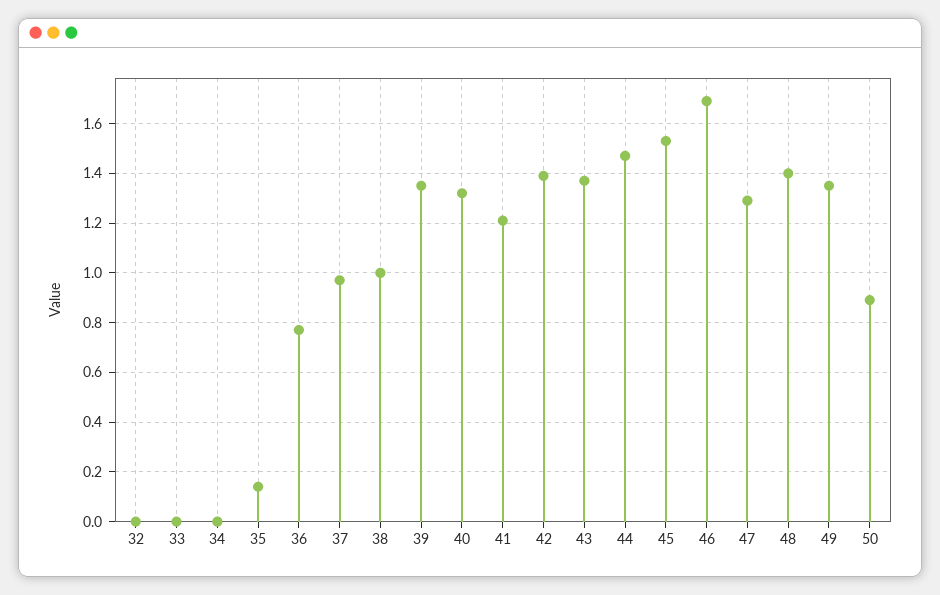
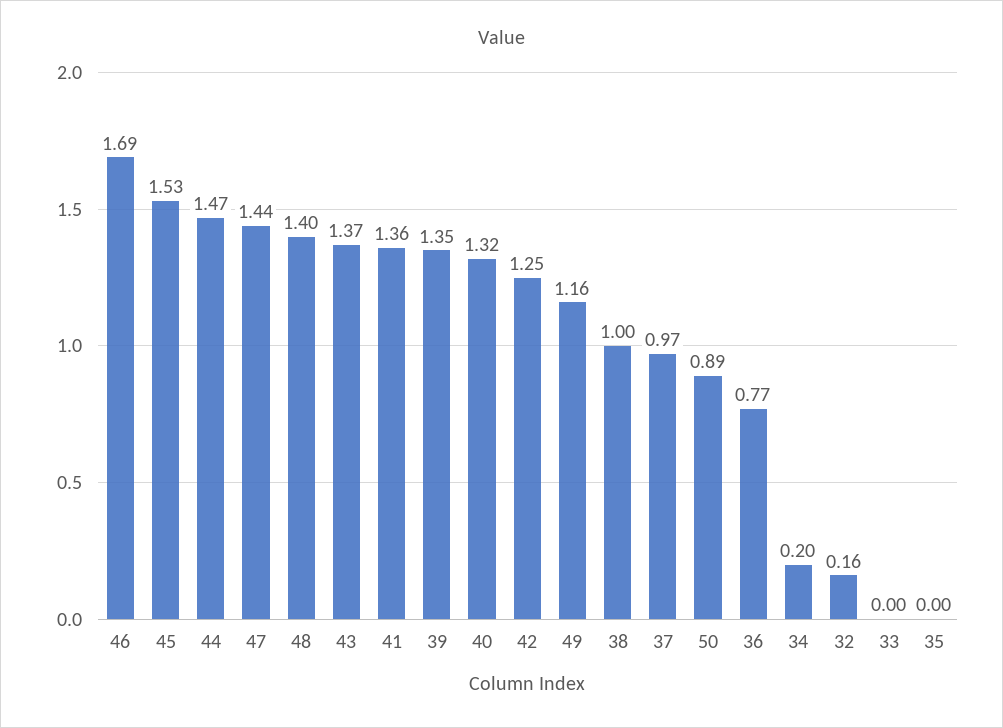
  {
-   "32": 0,
+   "32": 0.16,
    "33": 0,
-   "34": 0,
+   "34": 0.2,
-   "35": 0.15,
+   "35": 0,
    "36": 0.77,
    "37": 0.97,
    "38": 1,
    "39": 1.35,
    "40": 1.32,
-   "41": 1.2,
+   "41": 1.36,
-   "42": 1.4,
+   "42": 1.25,
    "43": 1.37,
    "44": 1.47,
    "45": 1.53,
    "46": 1.69,
-   "47": 1.3,
+   "47": 1.44,
    "48": 1.4,
-   "49": 1.35,
+   "49": 1.16,
    "50": 0.89
  }

